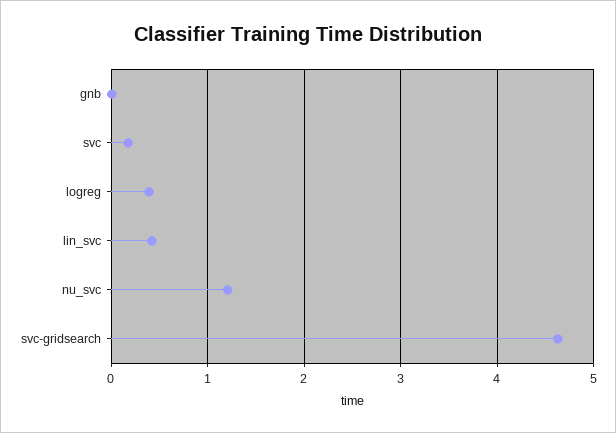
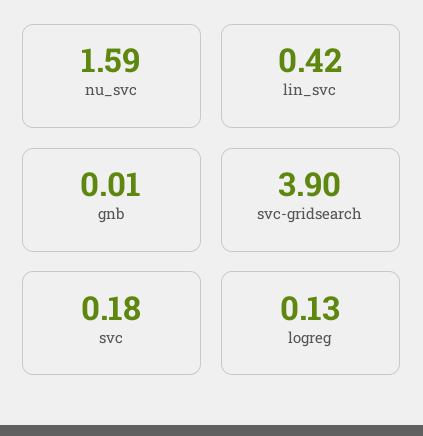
  {
    "gnb": 0.01,
    "svc": 0.18,
-   "logreg": 0.4,
+   "logreg": 0.13,
    "lin_svc": 0.42,
-   "nu_svc": 1.2,
+   "nu_svc": 1.59,
-   "svc-gridsearch": 4.6
+   "svc-gridsearch": 3.9
  }

